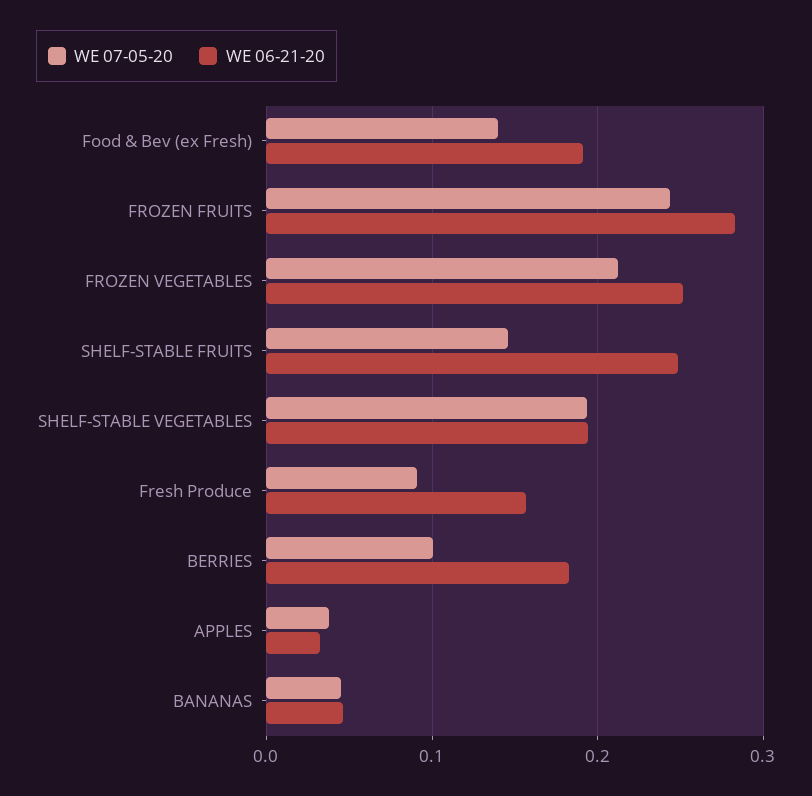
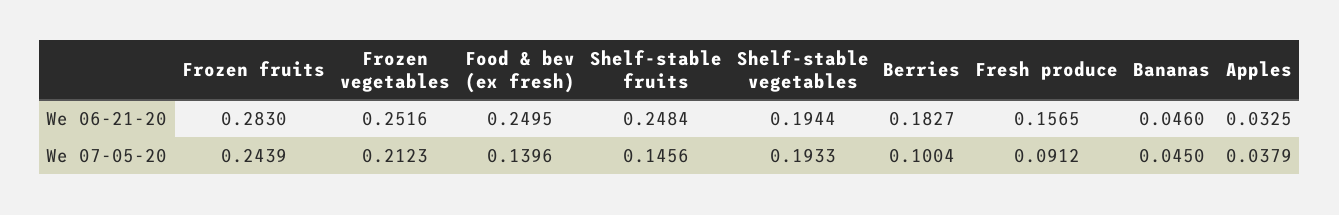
  {
    "WE 07-05-20": {
      "Food & Bev (ex Fresh)": 0.1396,
      "FROZEN FRUITS": 0.2439,
      "FROZEN VEGETABLES": 0.2123,
      "SHELF-STABLE FRUITS": 0.1456,
      "SHELF-STABLE VEGETABLES": 0.1933,
      "Fresh Produce": 0.0912,
      "BERRIES": 0.1004,
      "APPLES": 0.0379,
      "BANANAS": 0.045
    },
    "WE 06-21-20": {
-     "Food & Bev (ex Fresh)": 0.19,
+     "Food & Bev (ex Fresh)": 0.2495,
      "FROZEN FRUITS": 0.283,
      "FROZEN VEGETABLES": 0.2516,
      "SHELF-STABLE FRUITS": 0.2484,
      "SHELF-STABLE VEGETABLES": 0.1944,
      "Fresh Produce": 0.1565,
      "BERRIES": 0.1827,
      "APPLES": 0.0325,
      "BANANAS": 0.046
    }
  }

